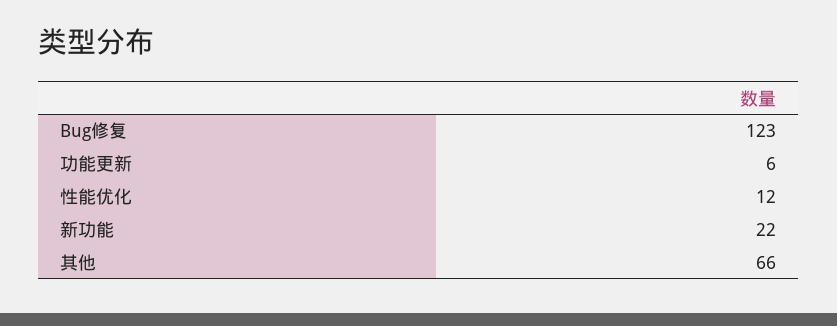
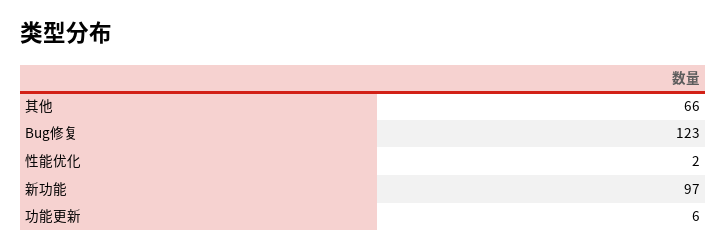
  {
    "Bug修复": 123,
    "功能更新": 6,
-   "性能优化": 12,
+   "性能优化": 2,
-   "新功能": 22,
+   "新功能": 97,
    "其他": 66
  }

